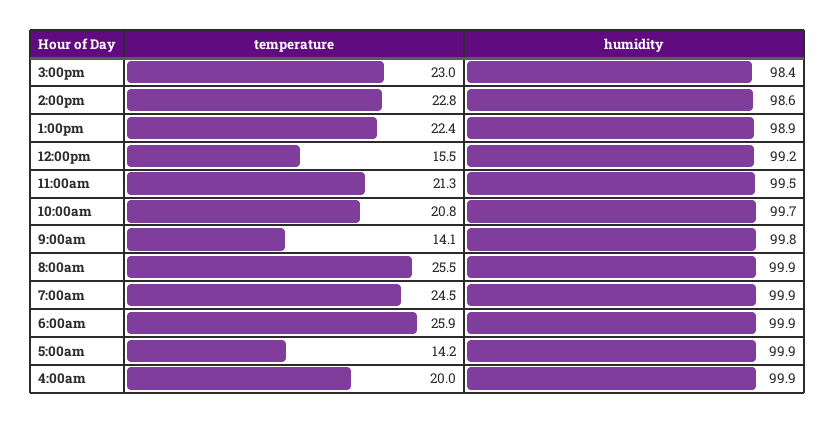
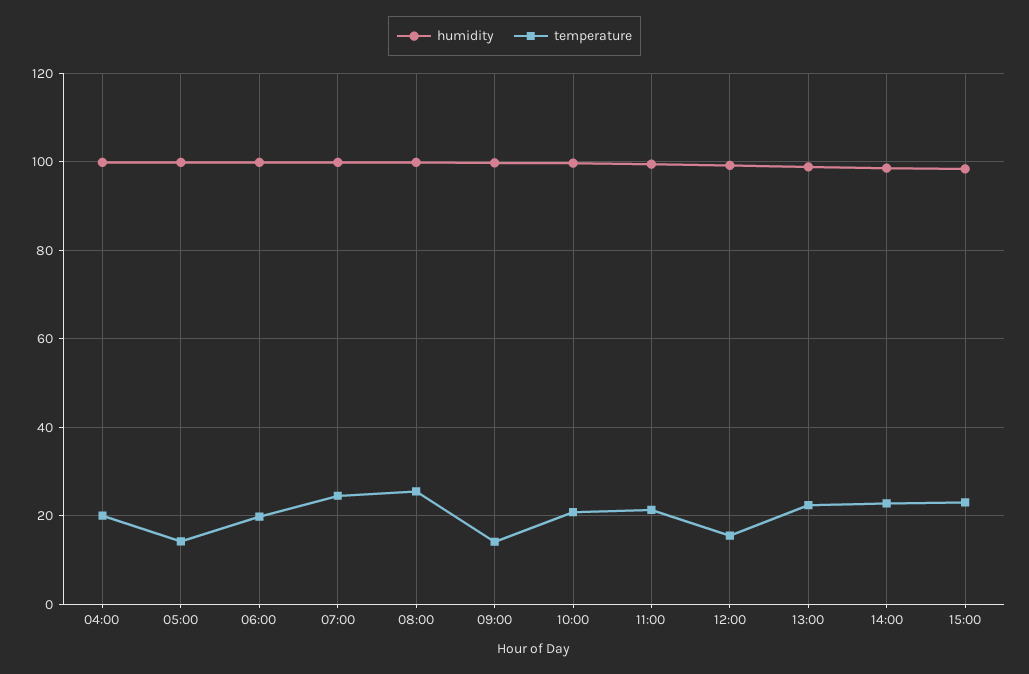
  {
    "temperature": {
      "3:00pm": 23,
      "2:00pm": 22.8,
      "1:00pm": 22.4,
      "12:00pm": 15.5,
      "11:00am": 21.3,
      "10:00am": 20.8,
      "9:00am": 14.1,
      "8:00am": 25.5,
      "7:00am": 24.5,
-     "6:00am": 25.9,
+     "6:00am": 20,
      "5:00am": 14.2,
      "4:00am": 20
    },
    "humidity": {
      "3:00pm": 98.4,
      "2:00pm": 98.6,
      "1:00pm": 98.9,
      "12:00pm": 99.2,
      "11:00am": 99.5,
      "10:00am": 99.7,
      "9:00am": 99.8,
      "8:00am": 99.9,
      "7:00am": 99.9,
      "6:00am": 99.9,
      "5:00am": 99.9,
      "4:00am": 99.9
    }
  }

